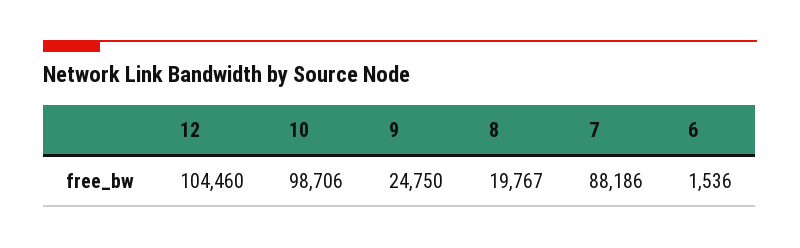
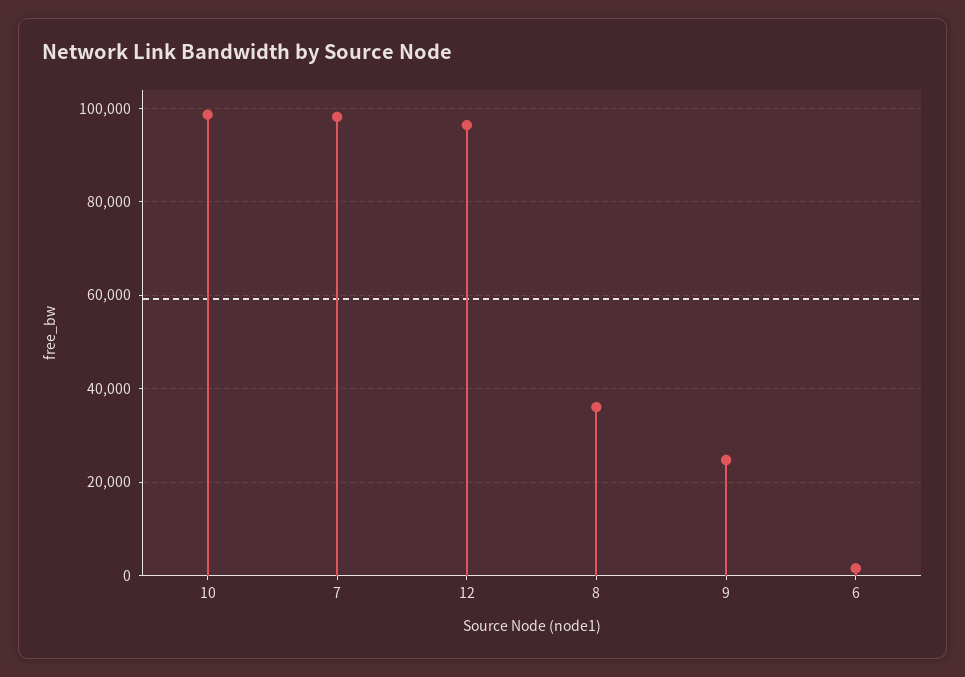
  {
-   "12": 104460,
+   "12": 96000,
    "10": 98706,
    "9": 24750,
-   "8": 19767,
+   "8": 36000,
-   "7": 88186,
+   "7": 98000,
    "6": 1536
  }

